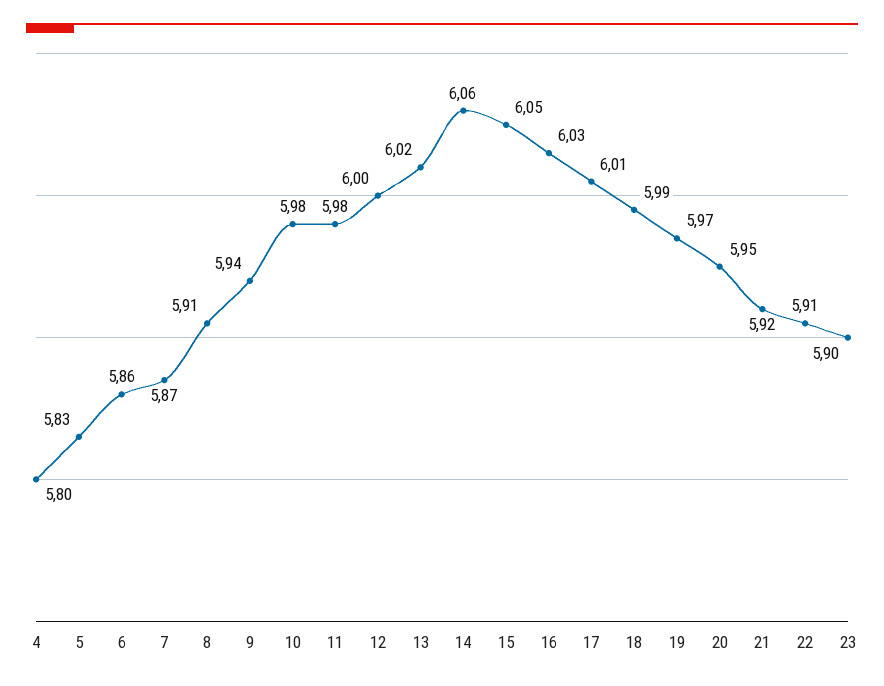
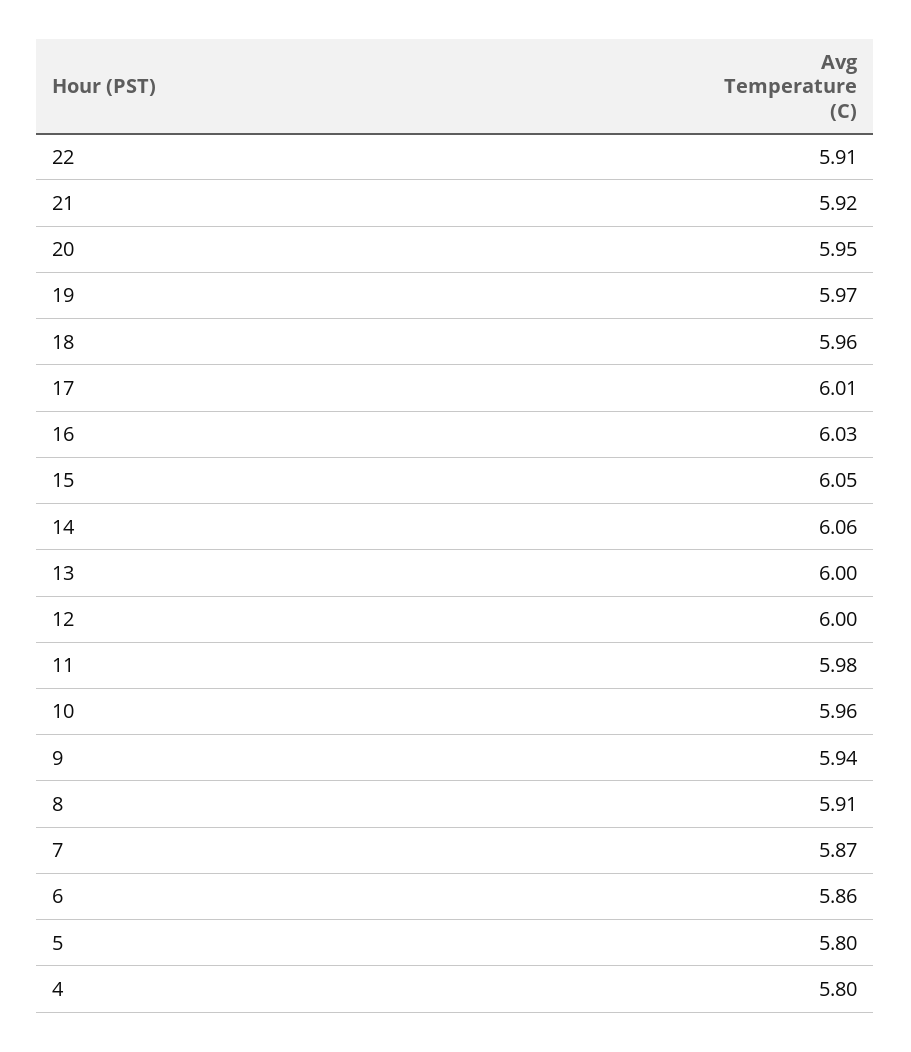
  {
    "4": 5.8,
-   "5": 5.83,
+   "5": 5.8,
    "6": 5.86,
    "7": 5.87,
    "8": 5.91,
    "9": 5.94,
-   "10": 5.98,
+   "10": 5.96,
    "11": 5.98,
    "12": 6,
-   "13": 6.02,
+   "13": 6,
    "14": 6.06,
    "15": 6.05,
    "16": 6.03,
    "17": 6.01,
-   "18": 5.99,
+   "18": 5.96,
    "19": 5.97,
    "20": 5.95,
    "21": 5.92,
-   "22": 5.91,
+   "22": 5.91
-   "23": 5.9
  }

